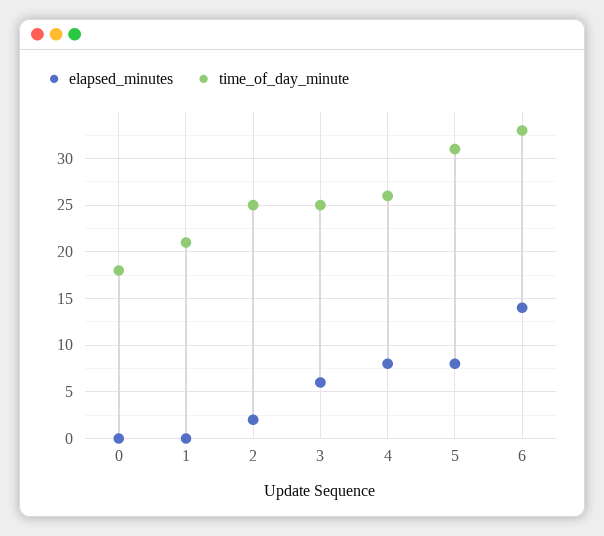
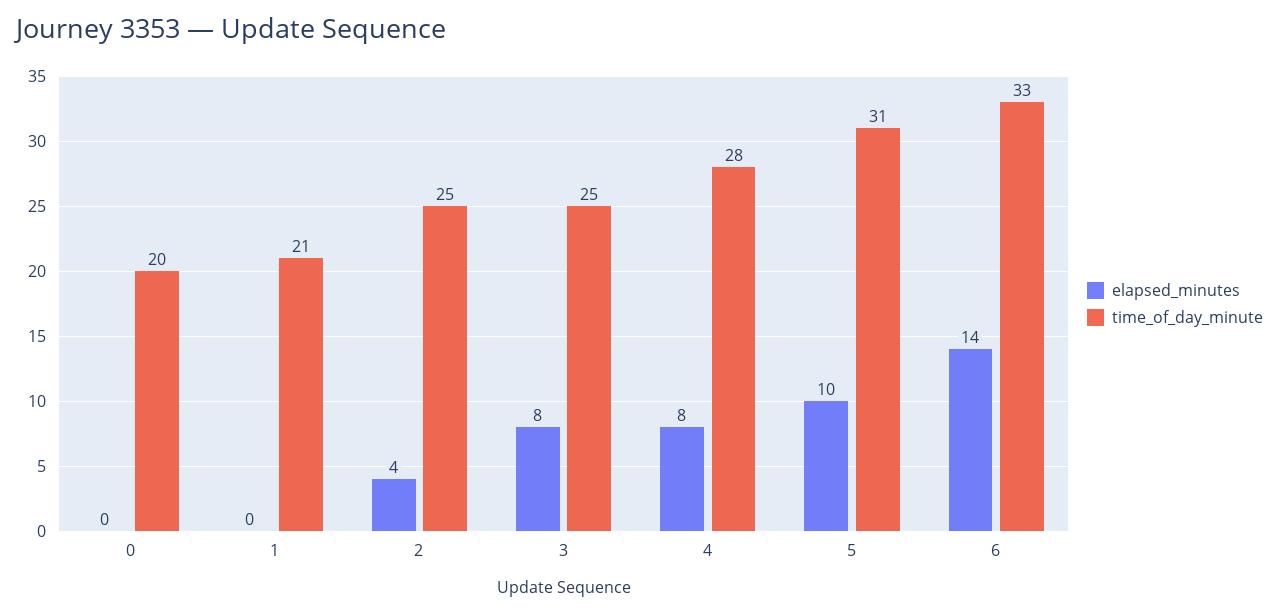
  {
    "elapsed_minutes": {
      "0": 0,
      "1": 0,
-     "2": 2,
+     "2": 4,
-     "3": 6,
+     "3": 8,
      "4": 8,
-     "5": 8,
+     "5": 10,
      "6": 14
    },
    "time_of_day_minute": {
-     "0": 18,
+     "0": 20,
      "1": 21,
      "2": 25,
      "3": 25,
-     "4": 26,
+     "4": 28,
      "5": 31,
      "6": 33
    }
  }

